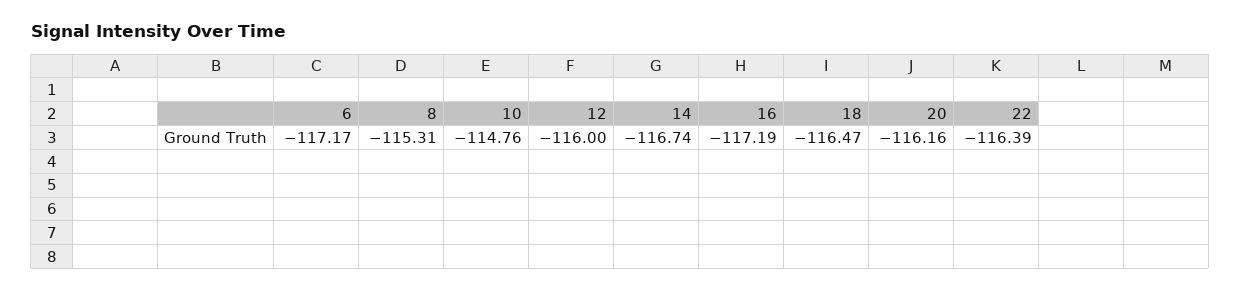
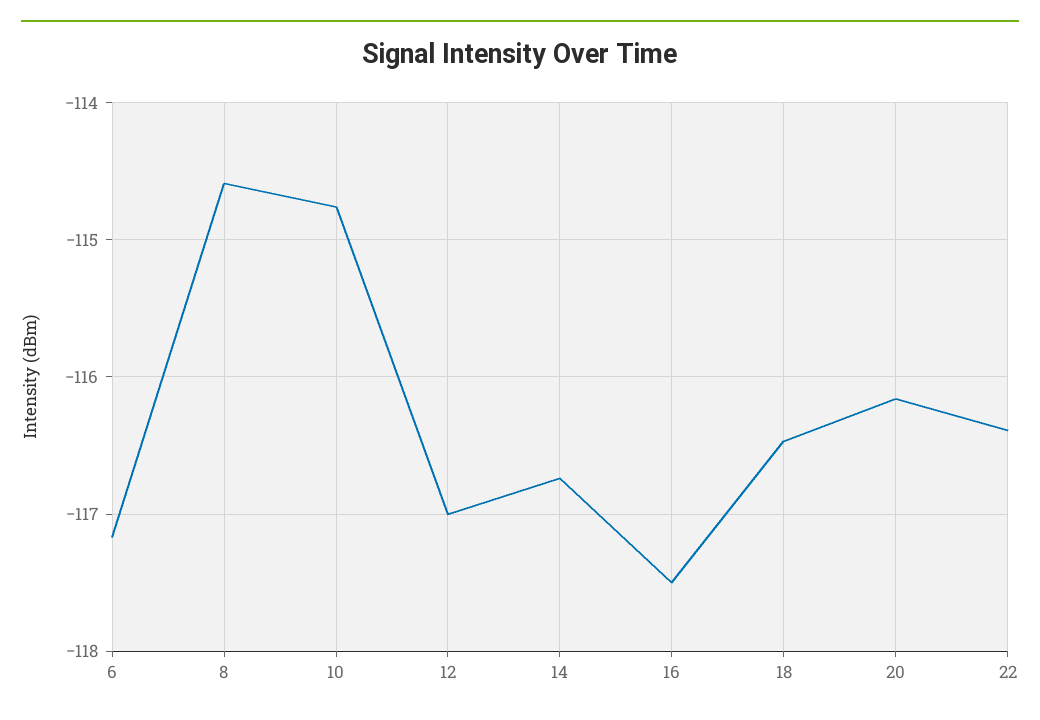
  {
    "6": -117.17,
-   "8": -115.31,
+   "8": -114.6,
    "10": -114.76,
-   "12": -116,
+   "12": -117,
    "14": -116.74,
-   "16": -117.19,
+   "16": -117.5,
    "18": -116.47,
    "20": -116.16,
    "22": -116.39
  }

